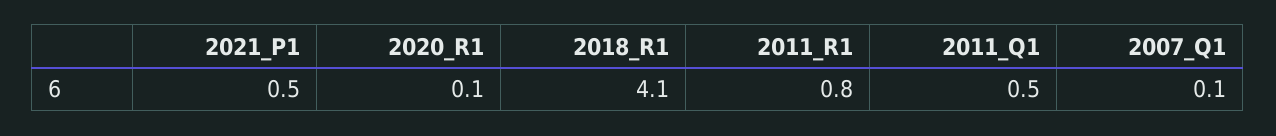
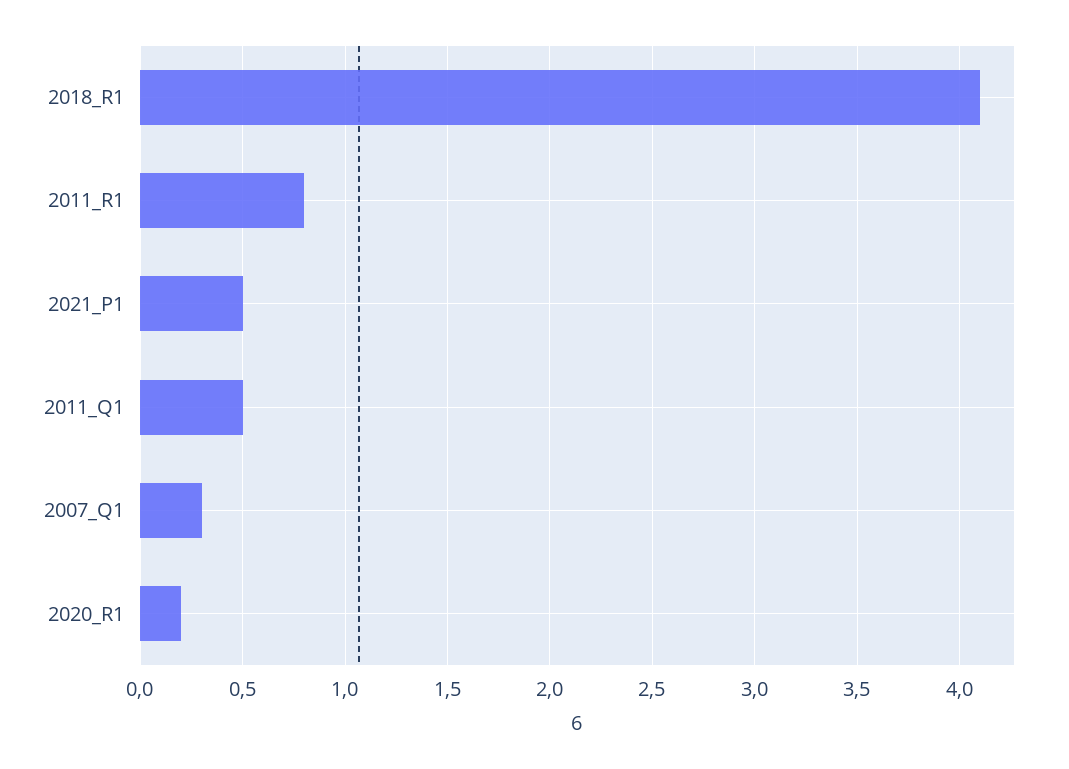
  {
    "2021_P1": 0.5,
-   "2020_R1": 0.1,
+   "2020_R1": 0.2,
    "2018_R1": 4.1,
    "2011_R1": 0.8,
    "2011_Q1": 0.5,
-   "2007_Q1": 0.1
+   "2007_Q1": 0.3
  }

